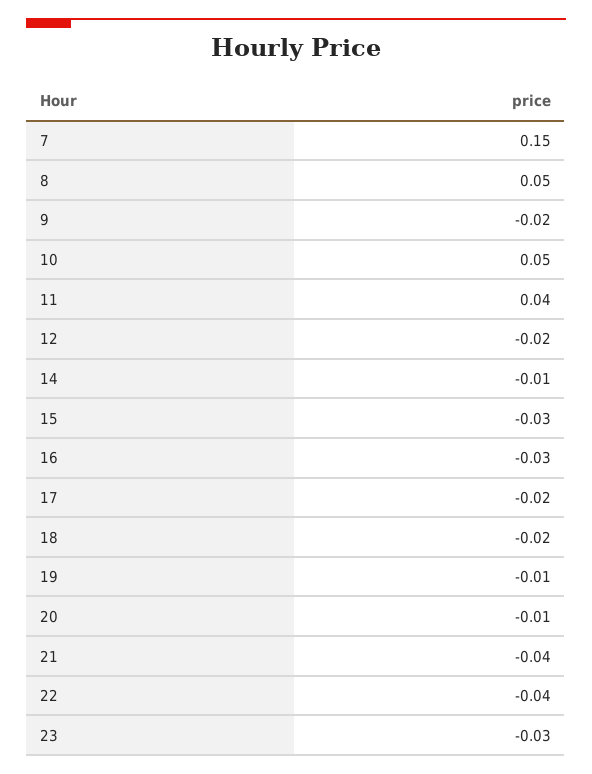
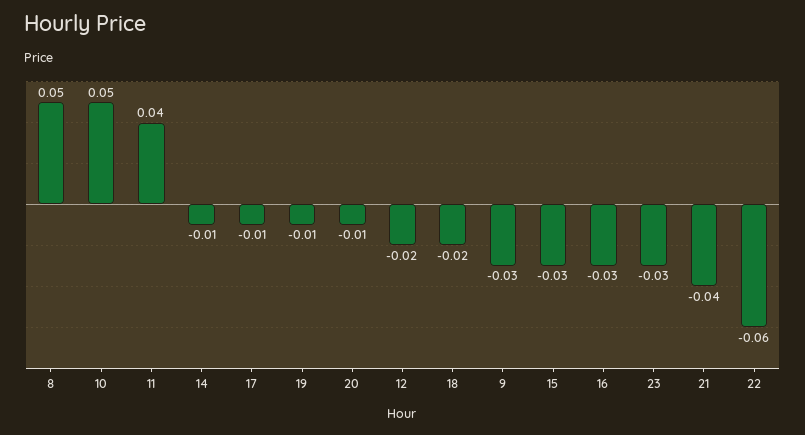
  {
-   "7": 0.15,
    "8": 0.05,
-   "9": -0.02,
+   "9": -0.03,
    "10": 0.05,
    "11": 0.04,
    "12": -0.02,
    "14": -0.01,
    "15": -0.03,
    "16": -0.03,
-   "17": -0.02,
+   "17": -0.01,
    "18": -0.02,
    "19": -0.01,
    "20": -0.01,
    "21": -0.04,
-   "22": -0.04,
+   "22": -0.06,
    "23": -0.03
  }

